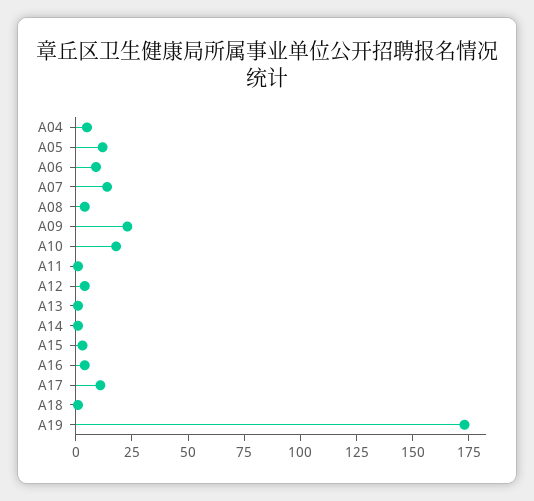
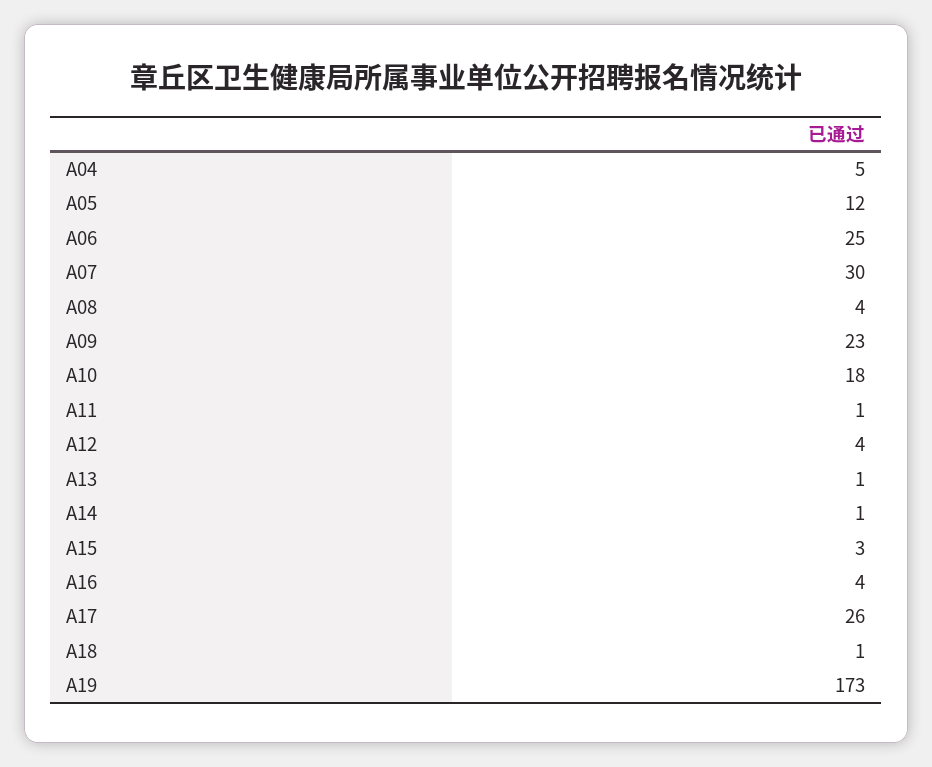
  {
    "A04": 5,
    "A05": 12,
-   "A06": 10,
+   "A06": 25,
-   "A07": 15,
+   "A07": 30,
    "A08": 4,
    "A09": 23,
    "A10": 18,
    "A11": 1,
    "A12": 4,
    "A13": 1,
    "A14": 1,
    "A15": 3,
    "A16": 4,
-   "A17": 10,
+   "A17": 26,
    "A18": 1,
    "A19": 173
  }

